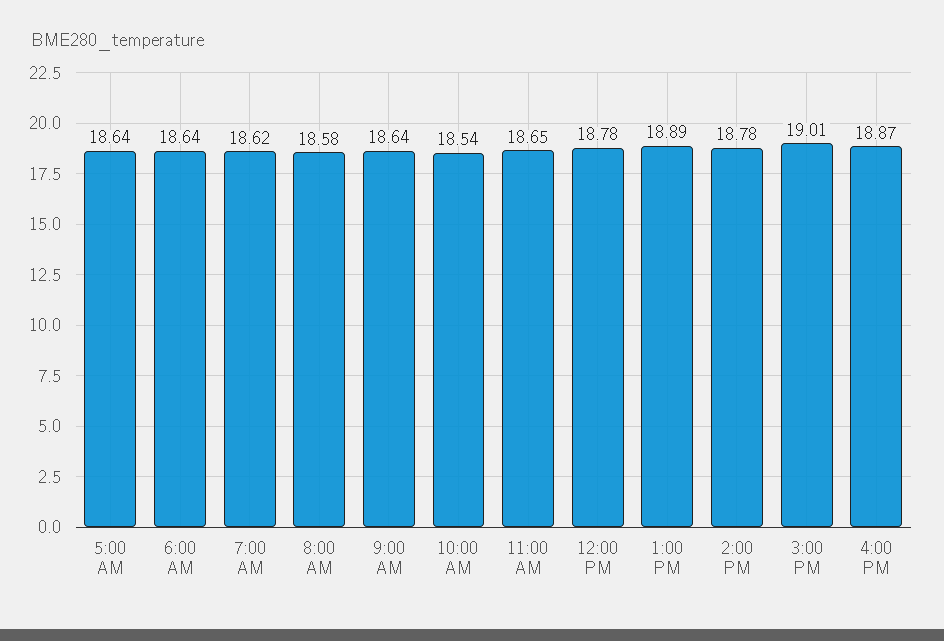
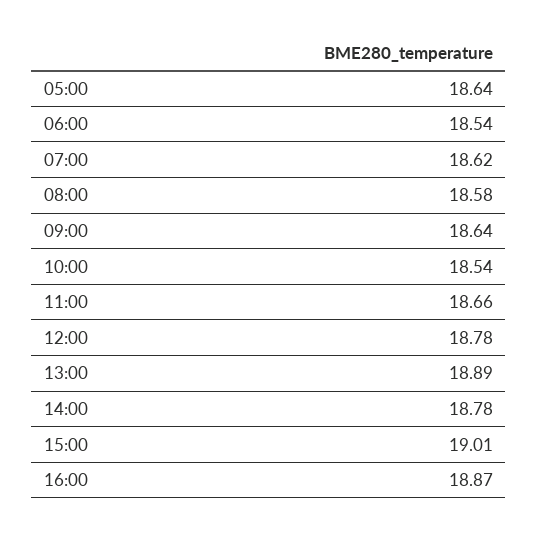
  {
    "5:00 AM": 18.64,
-   "6:00 AM": 18.64,
+   "6:00 AM": 18.54,
    "7:00 AM": 18.62,
    "8:00 AM": 18.58,
    "9:00 AM": 18.64,
    "10:00 AM": 18.54,
-   "11:00 AM": 18.65,
+   "11:00 AM": 18.66,
    "12:00 PM": 18.78,
    "1:00 PM": 18.89,
    "2:00 PM": 18.78,
    "3:00 PM": 19.01,
    "4:00 PM": 18.87
  }

